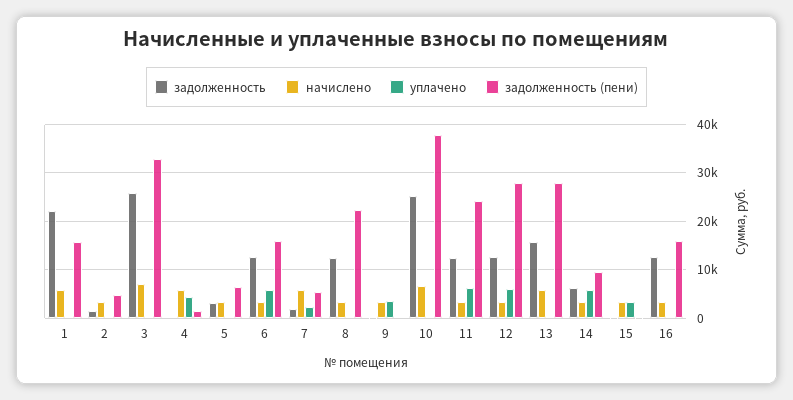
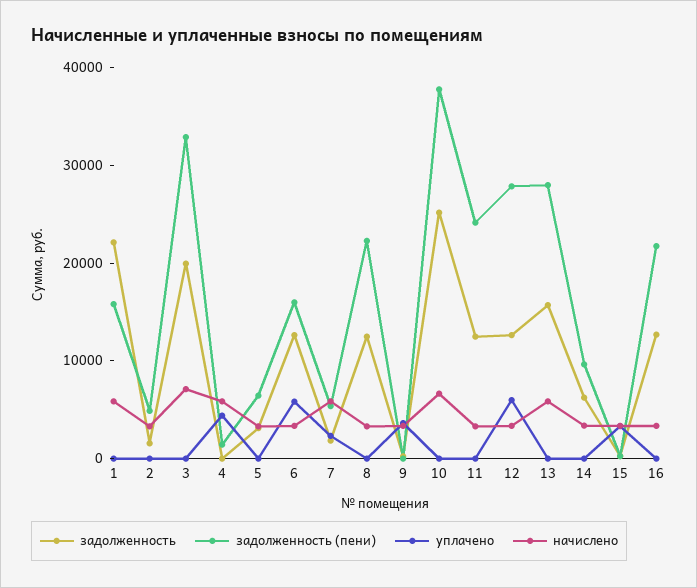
  {
    "задолженность": {
      "1": 22000,
      "2": 2000,
-     "3": 26000,
+     "3": 20000,
      "4": 0,
      "5": 4000,
      "6": 12000,
      "7": 2000,
      "8": 12000,
      "9": 0,
      "10": 26000,
      "11": 12000,
      "12": 12000,
      "13": 16000,
      "14": 6000,
      "15": 0,
      "16": 12000
    },
    "начислено": {
      "1": 6000,
      "2": 4000,
      "3": 8000,
      "4": 6000,
      "5": 4000,
      "6": 4000,
      "7": 6000,
      "8": 4000,
      "9": 4000,
      "10": 6000,
      "11": 4000,
      "12": 4000,
      "13": 6000,
      "14": 4000,
      "15": 4000,
      "16": 4000
    },
    "уплачено": {
      "1": 0,
      "2": 0,
      "3": 0,
      "4": 4000,
      "5": 0,
      "6": 6000,
      "7": 2000,
      "8": 0,
      "9": 4000,
      "10": 0,
-     "11": 6000,
+     "11": 0,
      "12": 6000,
      "13": 0,
-     "14": 6000,
+     "14": 0,
      "15": 4000,
      "16": 0
    },
    "задолженность (пени)": {
      "1": 16000,
      "2": 4000,
      "3": 32000,
      "4": 2000,
      "5": 6000,
      "6": 16000,
      "7": 6000,
      "8": 22000,
      "9": 0,
      "10": 38000,
      "11": 24000,
      "12": 28000,
      "13": 28000,
      "14": 10000,
      "15": 0,
-     "16": 16000
+     "16": 22000
    }
  }

